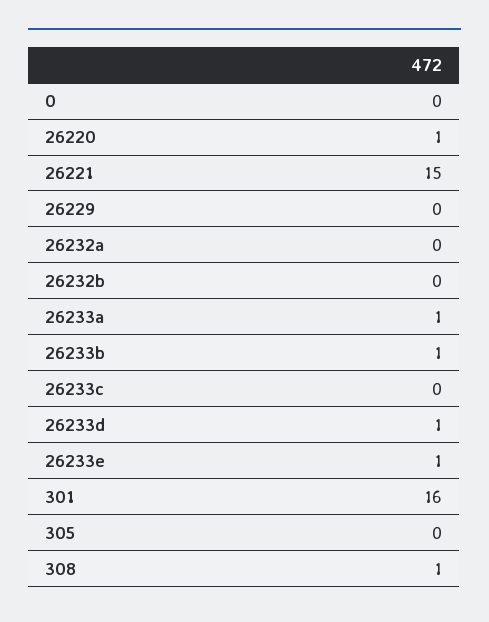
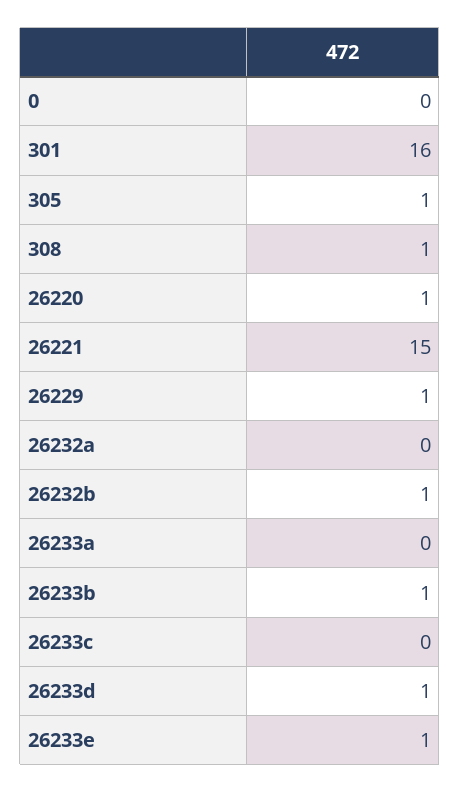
  {
    "0": 0,
    "26220": 1,
    "26221": 15,
-   "26229": 0,
+   "26229": 1,
    "26232a": 0,
-   "26232b": 0,
+   "26232b": 1,
-   "26233a": 1,
+   "26233a": 0,
    "26233b": 1,
    "26233c": 0,
    "26233d": 1,
    "26233e": 1,
    "301": 16,
-   "305": 0,
+   "305": 1,
    "308": 1
  }

